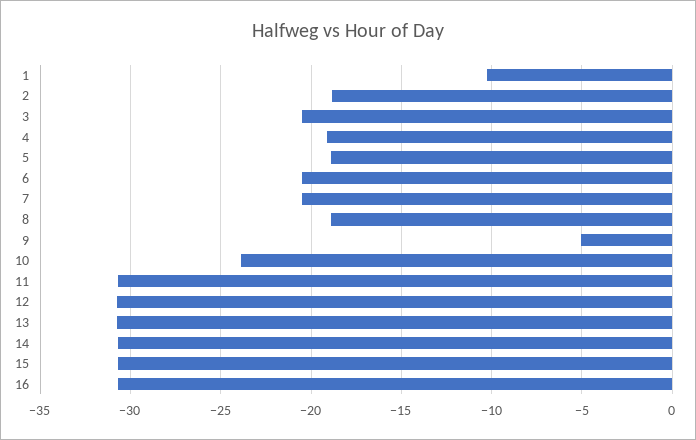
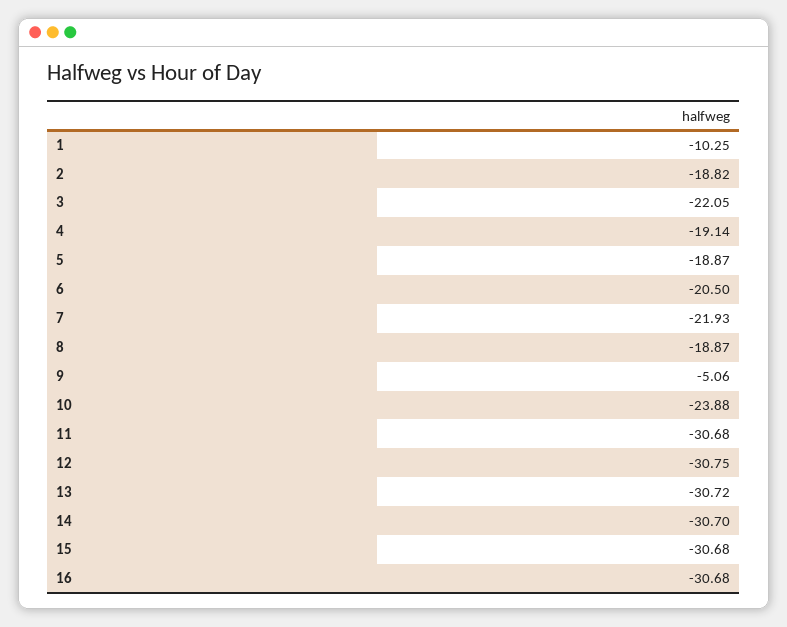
  {
    "1": -10.25,
    "2": -18.82,
-   "3": -20.5,
+   "3": -22.05,
    "4": -19.14,
    "5": -18.87,
    "6": -20.5,
-   "7": -20.5,
+   "7": -21.93,
    "8": -18.87,
    "9": -5.06,
    "10": -23.88,
    "11": -30.68,
    "12": -30.75,
    "13": -30.72,
    "14": -30.7,
    "15": -30.68,
    "16": -30.68
  }

